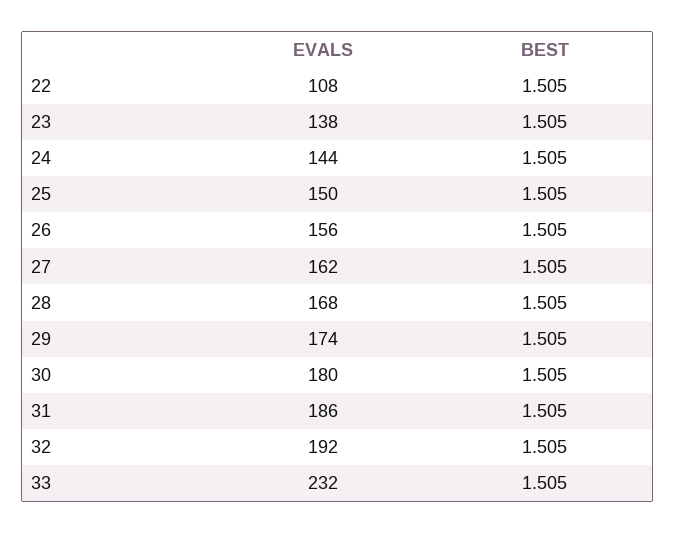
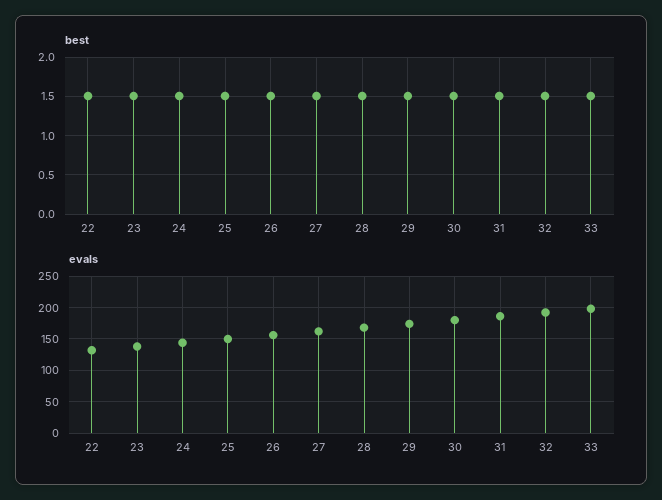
  {
    "EVALS": {
-     "22": 108,
+     "22": 130,
      "23": 138,
      "24": 144,
      "25": 150,
      "26": 156,
      "27": 162,
      "28": 168,
      "29": 174,
      "30": 180,
      "31": 186,
      "32": 192,
-     "33": 232
+     "33": 200
    },
    "BEST": {
      "22": 1.505,
      "23": 1.505,
      "24": 1.505,
      "25": 1.505,
      "26": 1.505,
      "27": 1.505,
      "28": 1.505,
      "29": 1.505,
      "30": 1.505,
      "31": 1.505,
      "32": 1.505,
      "33": 1.505
    }
  }

